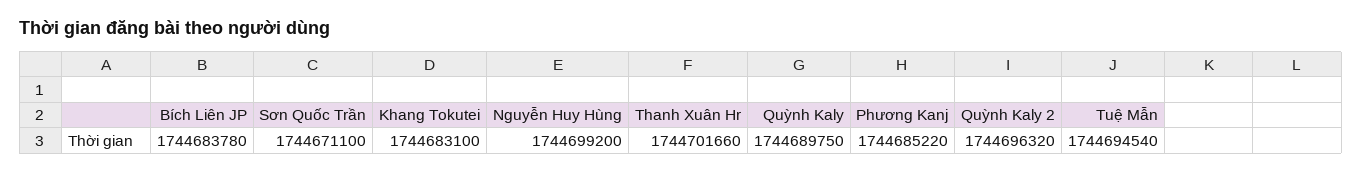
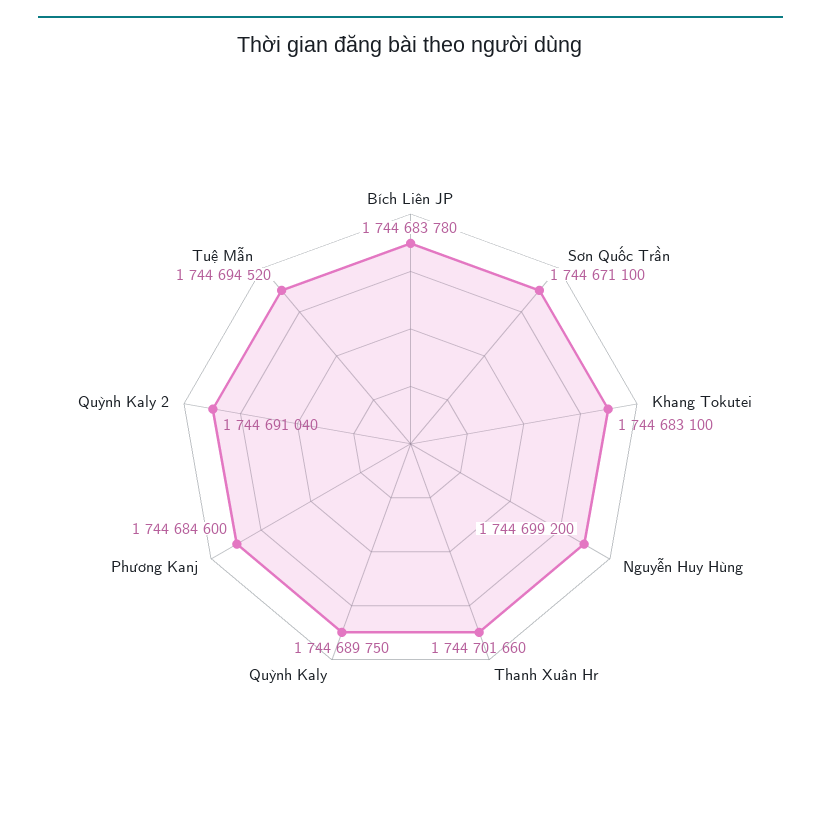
  {
    "Bích Liên JP": 1744683780,
    "Sơn Quốc Trần": 1744671100,
    "Khang Tokutei": 1744683100,
    "Nguyễn Huy Hùng": 1744699200,
    "Thanh Xuân Hr": 1744701660,
    "Quỳnh Kaly": 1744689750,
-   "Phương Kanj": 1744685220,
+   "Phương Kanj": 1744684600,
-   "Quỳnh Kaly 2": 1744696320,
+   "Quỳnh Kaly 2": 1744691040,
-   "Tuệ Mẫn": 1744694540
+   "Tuệ Mẫn": 1744694520
  }

